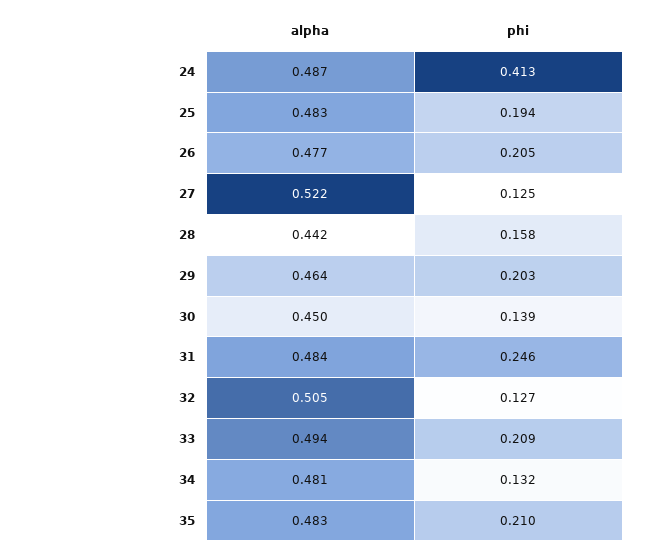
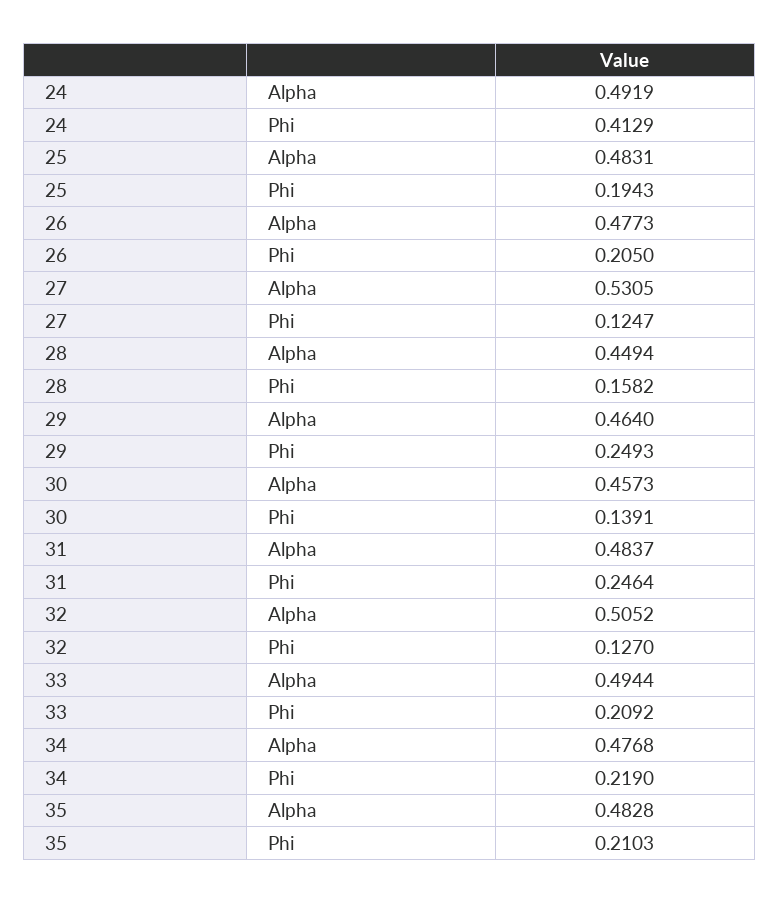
  {
    "alpha": {
-     "24": 0.487,
+     "24": 0.4919,
      "25": 0.4831,
      "26": 0.4773,
-     "27": 0.522,
+     "27": 0.5305,
-     "28": 0.442,
+     "28": 0.4494,
      "29": 0.464,
-     "30": 0.45,
+     "30": 0.4573,
      "31": 0.4837,
      "32": 0.5052,
      "33": 0.4944,
-     "34": 0.481,
+     "34": 0.4768,
      "35": 0.4828
    },
    "phi": {
      "24": 0.4129,
      "25": 0.1943,
      "26": 0.205,
      "27": 0.1247,
      "28": 0.1582,
-     "29": 0.203,
+     "29": 0.2493,
      "30": 0.1391,
      "31": 0.2464,
      "32": 0.127,
      "33": 0.2092,
-     "34": 0.132,
+     "34": 0.219,
      "35": 0.2103
    }
  }

